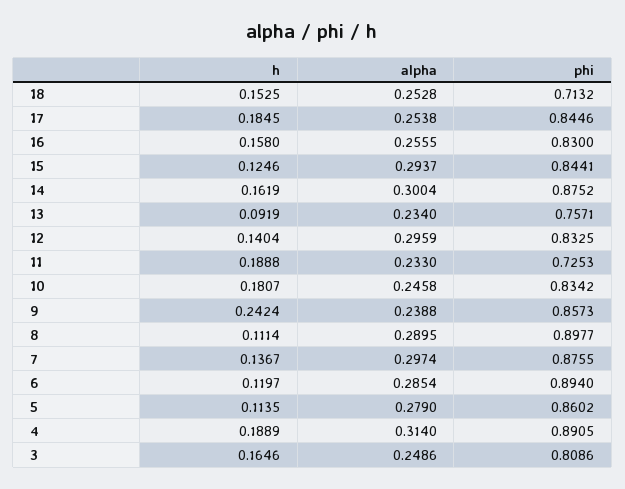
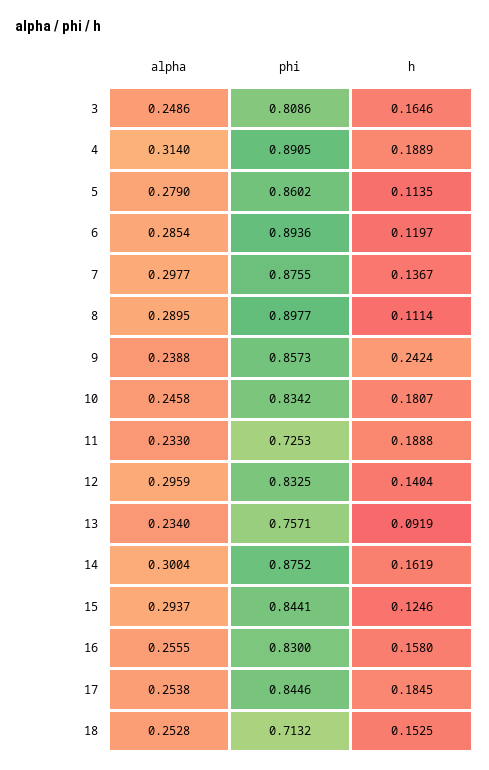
  {
    "h": {
      "18": 0.1525,
      "17": 0.1845,
      "16": 0.158,
      "15": 0.1246,
      "14": 0.1619,
      "13": 0.0919,
      "12": 0.1404,
      "11": 0.1888,
      "10": 0.1807,
      "9": 0.2424,
      "8": 0.1114,
      "7": 0.1367,
      "6": 0.1197,
      "5": 0.1135,
      "4": 0.1889,
      "3": 0.1646
    },
    "alpha": {
      "18": 0.2528,
      "17": 0.2538,
      "16": 0.2555,
      "15": 0.2937,
      "14": 0.3004,
      "13": 0.234,
      "12": 0.2959,
      "11": 0.233,
      "10": 0.2458,
      "9": 0.2388,
      "8": 0.2895,
-     "7": 0.2974,
+     "7": 0.2977,
      "6": 0.2854,
      "5": 0.279,
      "4": 0.314,
      "3": 0.2486
    },
    "phi": {
      "18": 0.7132,
      "17": 0.8446,
      "16": 0.83,
      "15": 0.8441,
      "14": 0.8752,
      "13": 0.7571,
      "12": 0.8325,
      "11": 0.7253,
      "10": 0.8342,
      "9": 0.8573,
      "8": 0.8977,
      "7": 0.8755,
-     "6": 0.894,
+     "6": 0.8936,
      "5": 0.8602,
      "4": 0.8905,
      "3": 0.8086
    }
  }

